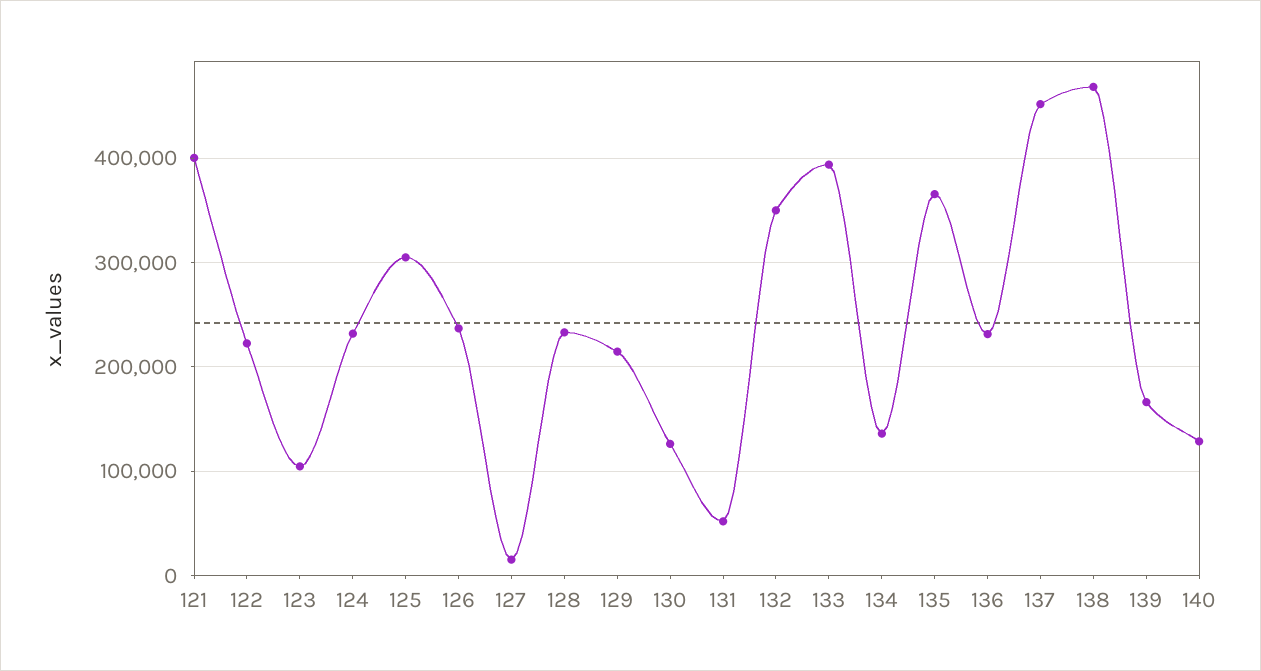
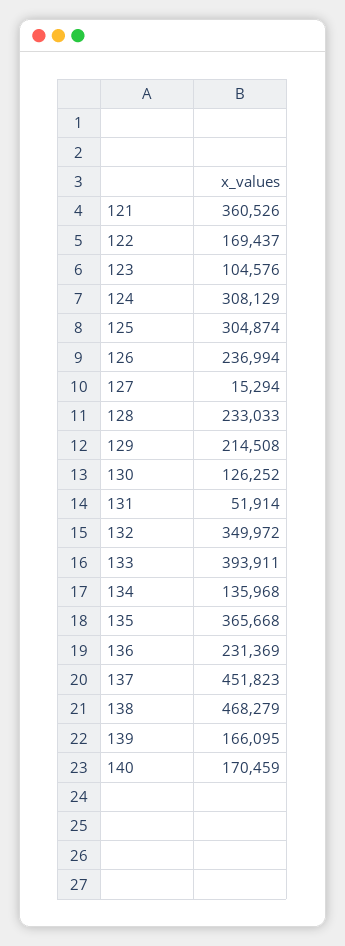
  {
-   "121": 400000,
+   "121": 360526,
-   "122": 220000,
+   "122": 169437,
    "123": 104576,
-   "124": 230000,
+   "124": 308129,
    "125": 304874,
    "126": 236994,
    "127": 15294,
    "128": 233033,
    "129": 214508,
    "130": 126252,
    "131": 51914,
    "132": 349972,
    "133": 393911,
    "134": 135968,
    "135": 365668,
    "136": 231369,
    "137": 451823,
    "138": 468279,
    "139": 166095,
-   "140": 130000
+   "140": 170459
  }

